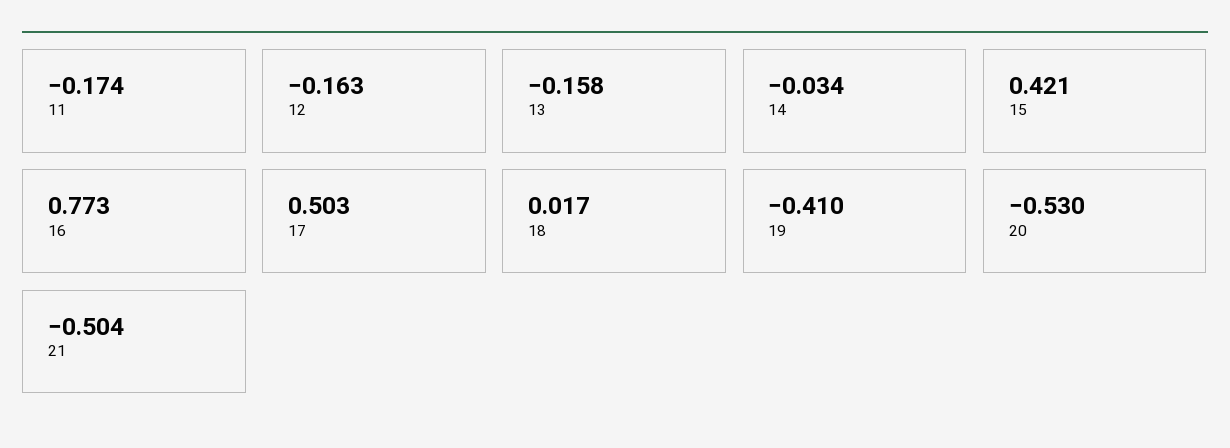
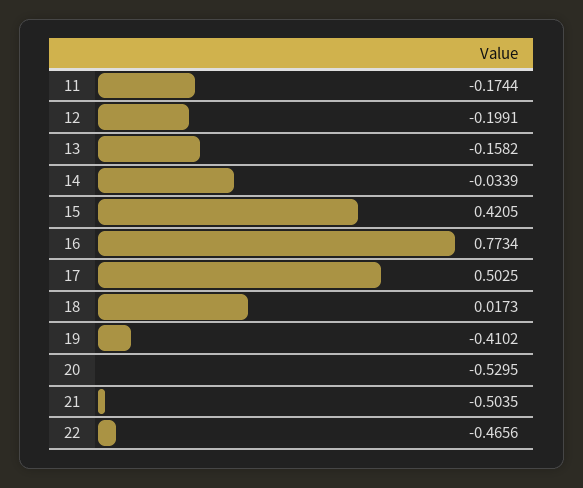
  {
    "11": -0.1744,
-   "12": -0.163,
+   "12": -0.1991,
    "13": -0.1582,
    "14": -0.0339,
    "15": 0.4205,
    "16": 0.7734,
    "17": 0.5025,
    "18": 0.0173,
    "19": -0.4102,
    "20": -0.5295,
-   "21": -0.5035
+   "21": -0.5035,
+   "22": -0.4656
  }

